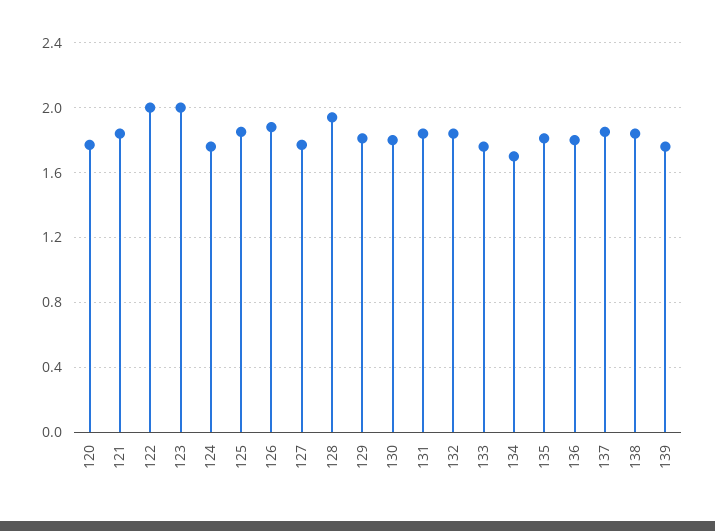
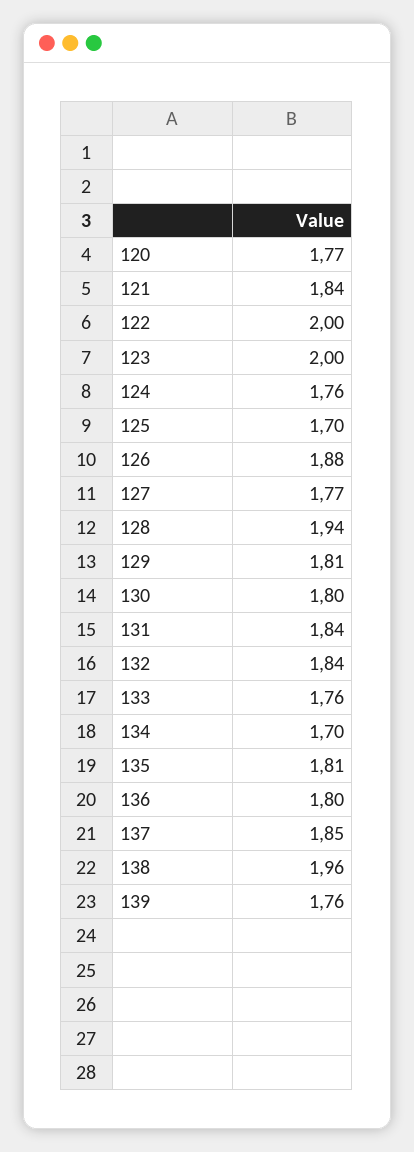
  {
    "120": 1.77,
    "121": 1.84,
    "122": 2,
    "123": 2,
    "124": 1.76,
-   "125": 1.85,
+   "125": 1.7,
    "126": 1.88,
    "127": 1.77,
    "128": 1.94,
    "129": 1.81,
    "130": 1.8,
    "131": 1.84,
    "132": 1.84,
    "133": 1.76,
    "134": 1.7,
    "135": 1.81,
    "136": 1.8,
    "137": 1.85,
-   "138": 1.85,
+   "138": 1.96,
    "139": 1.76
  }

